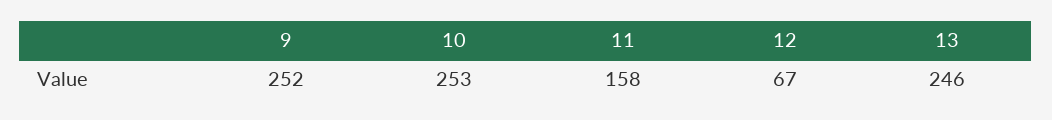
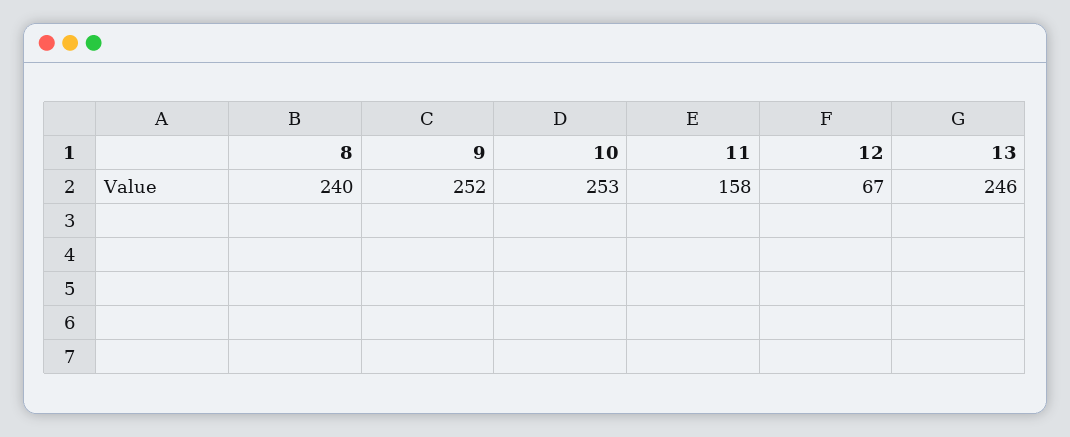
  {
    "9": 252,
    "10": 253,
    "11": 158,
    "12": 67,
-   "13": 246
+   "13": 246,
+   "8": 240
  }

